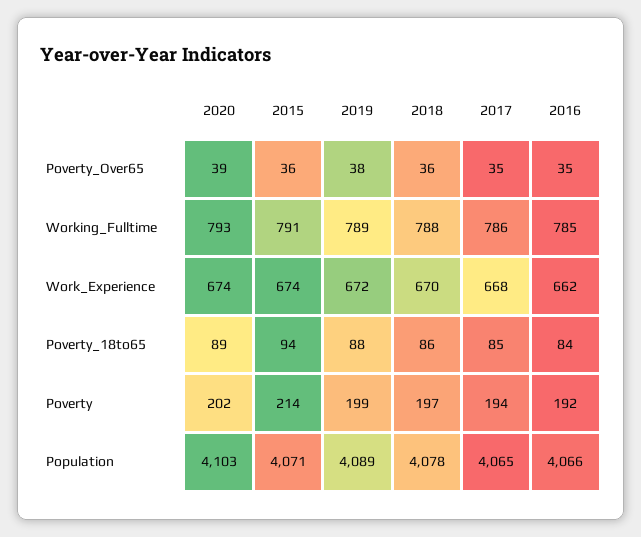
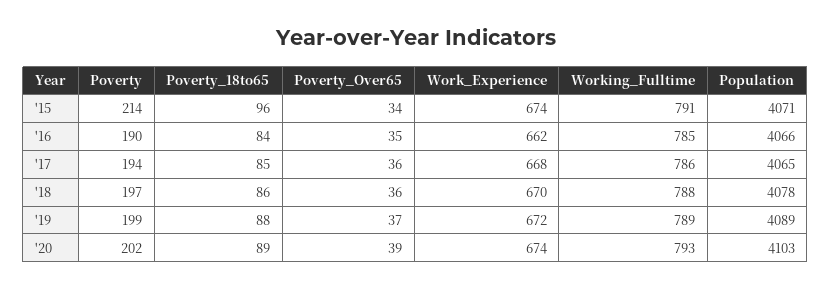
  {
    "2020": {
      "Poverty_Over65": 39,
      "Working_Fulltime": 793,
      "Work_Experience": 674,
      "Poverty_18to65": 89,
      "Poverty": 202,
      "Population": 4103
    },
    "2015": {
-     "Poverty_Over65": 36,
+     "Poverty_Over65": 34,
      "Working_Fulltime": 791,
      "Work_Experience": 674,
-     "Poverty_18to65": 94,
+     "Poverty_18to65": 96,
      "Poverty": 214,
      "Population": 4071
    },
    "2019": {
-     "Poverty_Over65": 38,
+     "Poverty_Over65": 37,
      "Working_Fulltime": 789,
      "Work_Experience": 672,
      "Poverty_18to65": 88,
      "Poverty": 199,
      "Population": 4089
    },
    "2018": {
      "Poverty_Over65": 36,
      "Working_Fulltime": 788,
      "Work_Experience": 670,
      "Poverty_18to65": 86,
      "Poverty": 197,
      "Population": 4078
    },
    "2017": {
-     "Poverty_Over65": 35,
+     "Poverty_Over65": 36,
      "Working_Fulltime": 786,
      "Work_Experience": 668,
      "Poverty_18to65": 85,
      "Poverty": 194,
      "Population": 4065
    },
    "2016": {
      "Poverty_Over65": 35,
      "Working_Fulltime": 785,
      "Work_Experience": 662,
      "Poverty_18to65": 84,
-     "Poverty": 192,
+     "Poverty": 190,
      "Population": 4066
    }
  }

